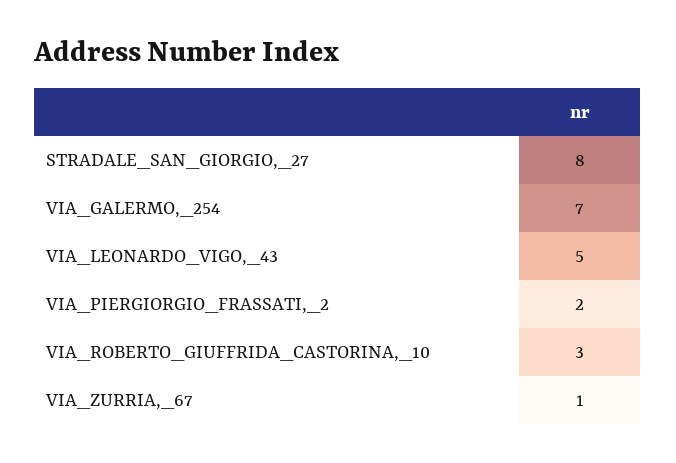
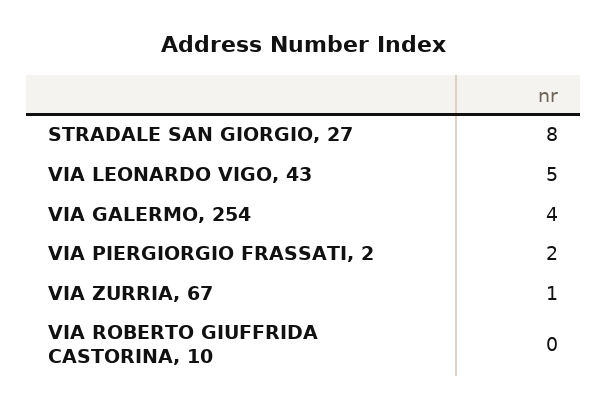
  {
    "STRADALE_SAN_GIORGIO,_27": 8,
-   "VIA_GALERMO,_254": 7,
+   "VIA_GALERMO,_254": 4,
    "VIA_LEONARDO_VIGO,_43": 5,
    "VIA_PIERGIORGIO_FRASSATI,_2": 2,
-   "VIA_ROBERTO_GIUFFRIDA_CASTORINA,_10": 3,
+   "VIA_ROBERTO_GIUFFRIDA_CASTORINA,_10": 0,
    "VIA_ZURRIA,_67": 1
  }

